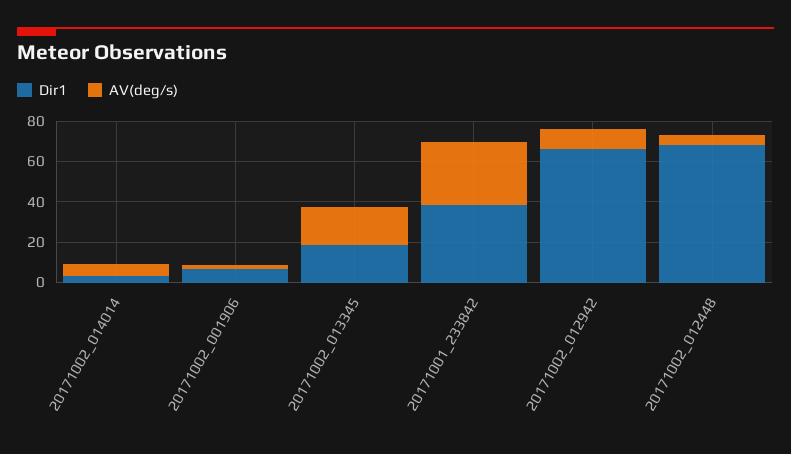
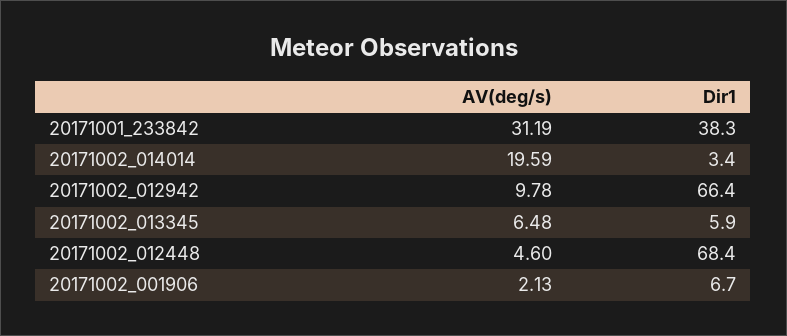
  {
    "Dir1": {
      "20171002_014014": 3.4,
      "20171002_001906": 6.7,
-     "20171002_013345": 20,
+     "20171002_013345": 5.9,
      "20171001_233842": 38.3,
      "20171002_012942": 66.4,
      "20171002_012448": 68.4
    },
    "AV(deg/s)": {
-     "20171002_014014": 5,
+     "20171002_014014": 19.59,
      "20171002_001906": 2.13,
-     "20171002_013345": 20,
+     "20171002_013345": 6.48,
      "20171001_233842": 31.19,
      "20171002_012942": 9.78,
      "20171002_012448": 4.6
    }
  }

